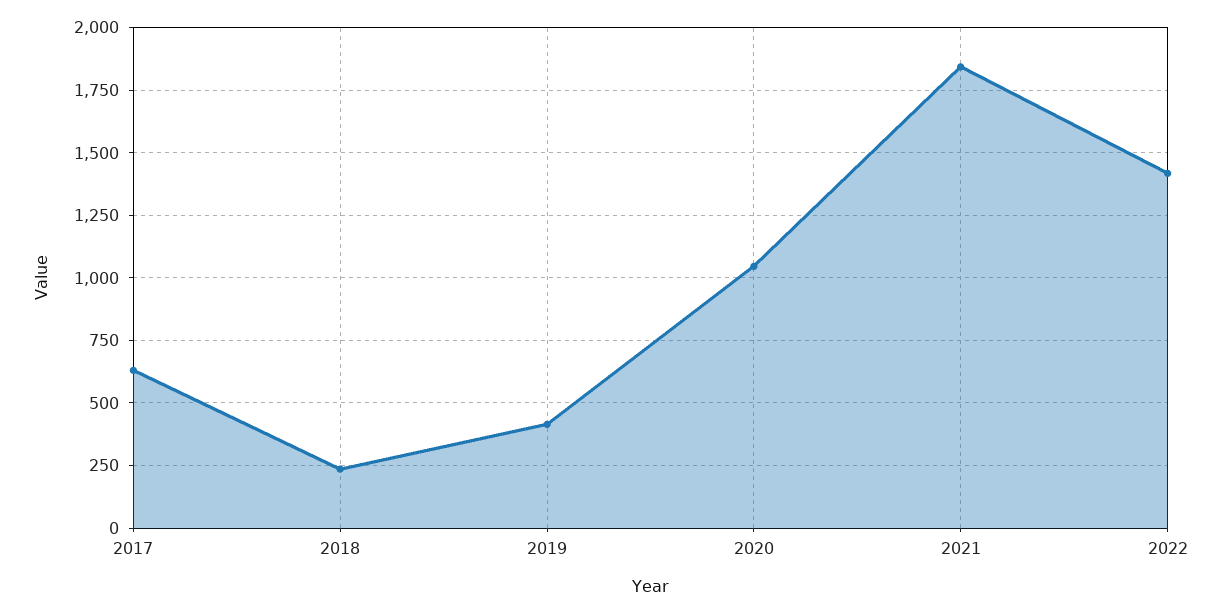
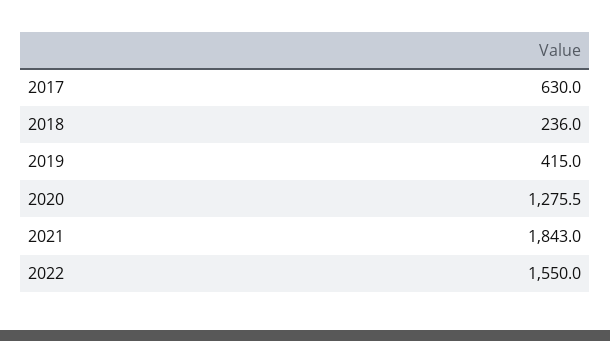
  {
    "2017": 630,
    "2018": 236,
    "2019": 415,
-   "2020": 1050,
+   "2020": 1275.5,
    "2021": 1843,
-   "2022": 1425
+   "2022": 1550
  }

